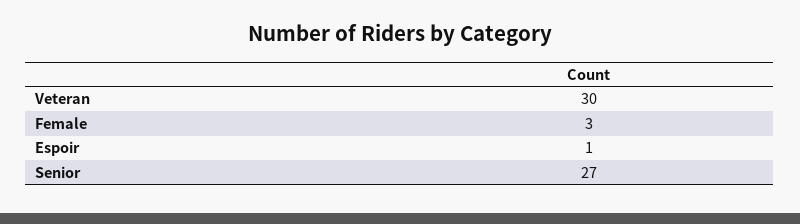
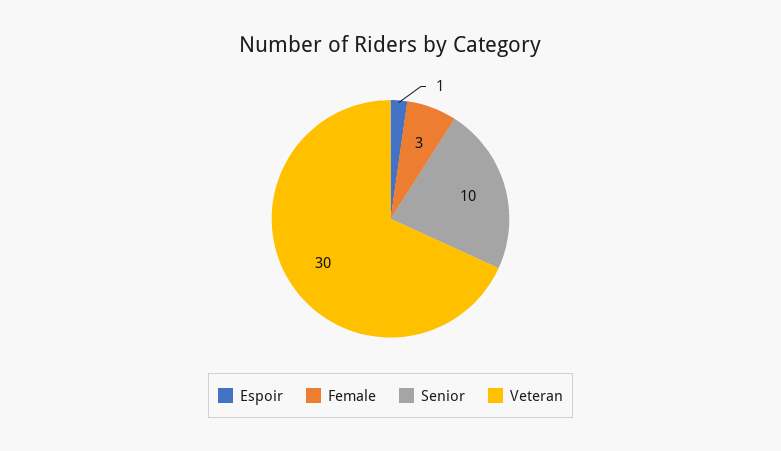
  {
    "Veteran": 30,
    "Female": 3,
    "Espoir": 1,
-   "Senior": 27
+   "Senior": 10
  }

